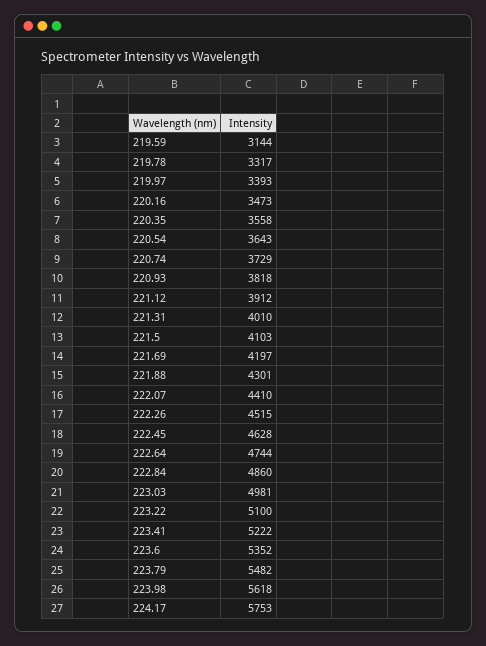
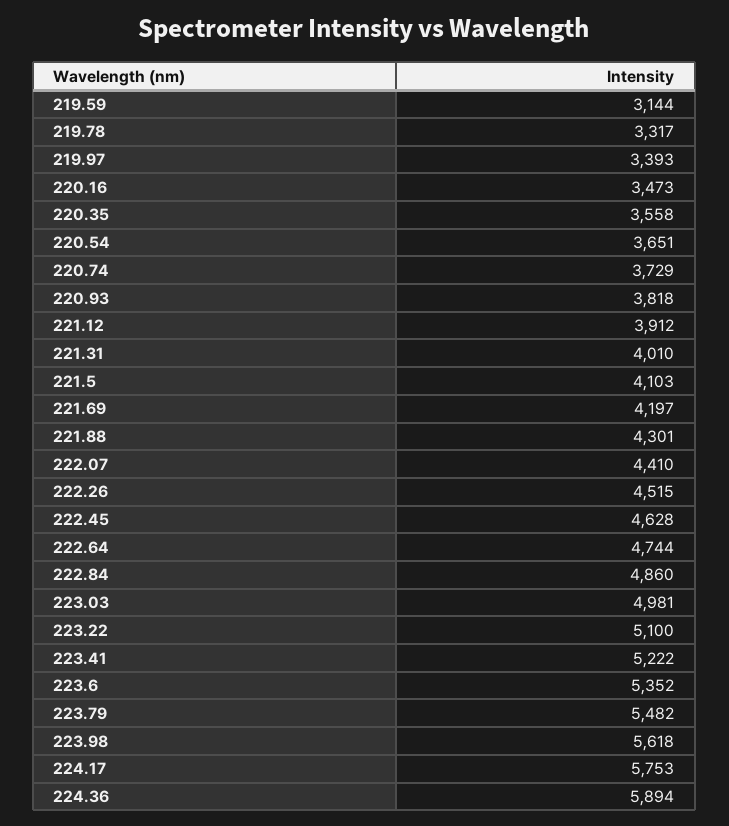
  {
    "219.59": 3144,
    "219.78": 3317,
    "219.97": 3393,
    "220.16": 3473,
    "220.35": 3558,
-   "220.54": 3643,
+   "220.54": 3651,
    "220.74": 3729,
    "220.93": 3818,
    "221.12": 3912,
    "221.31": 4010,
    "221.5": 4103,
    "221.69": 4197,
    "221.88": 4301,
    "222.07": 4410,
    "222.26": 4515,
    "222.45": 4628,
    "222.64": 4744,
    "222.84": 4860,
    "223.03": 4981,
    "223.22": 5100,
    "223.41": 5222,
    "223.6": 5352,
    "223.79": 5482,
    "223.98": 5618,
-   "224.17": 5753
+   "224.17": 5753,
+   "224.36": 5894
  }

